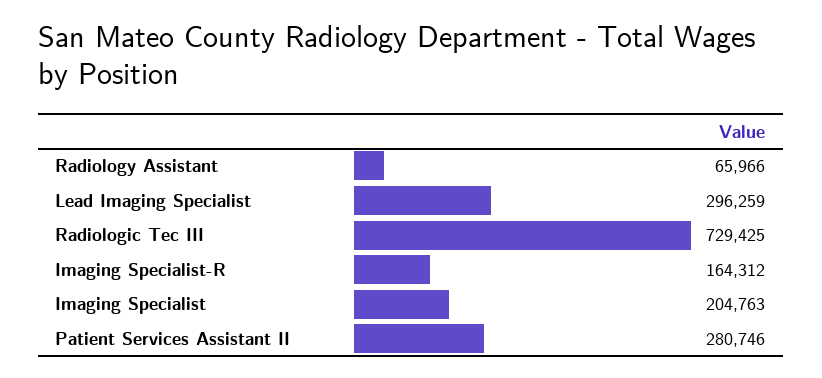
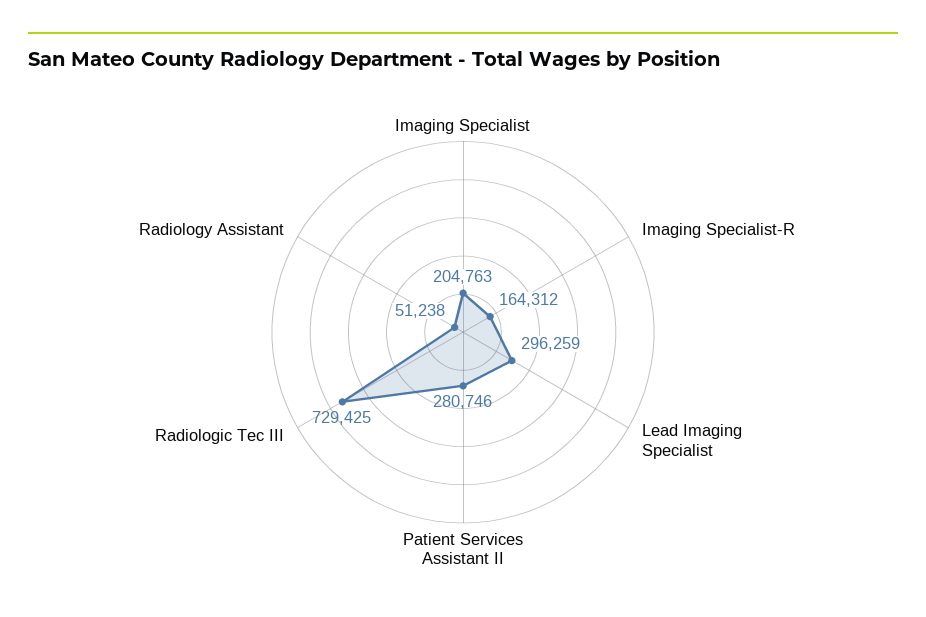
  {
-   "Radiology Assistant": 65966,
+   "Radiology Assistant": 51238,
    "Lead Imaging Specialist": 296259,
    "Radiologic Tec III": 729425,
    "Imaging Specialist-R": 164312,
    "Imaging Specialist": 204763,
    "Patient Services Assistant II": 280746
  }

